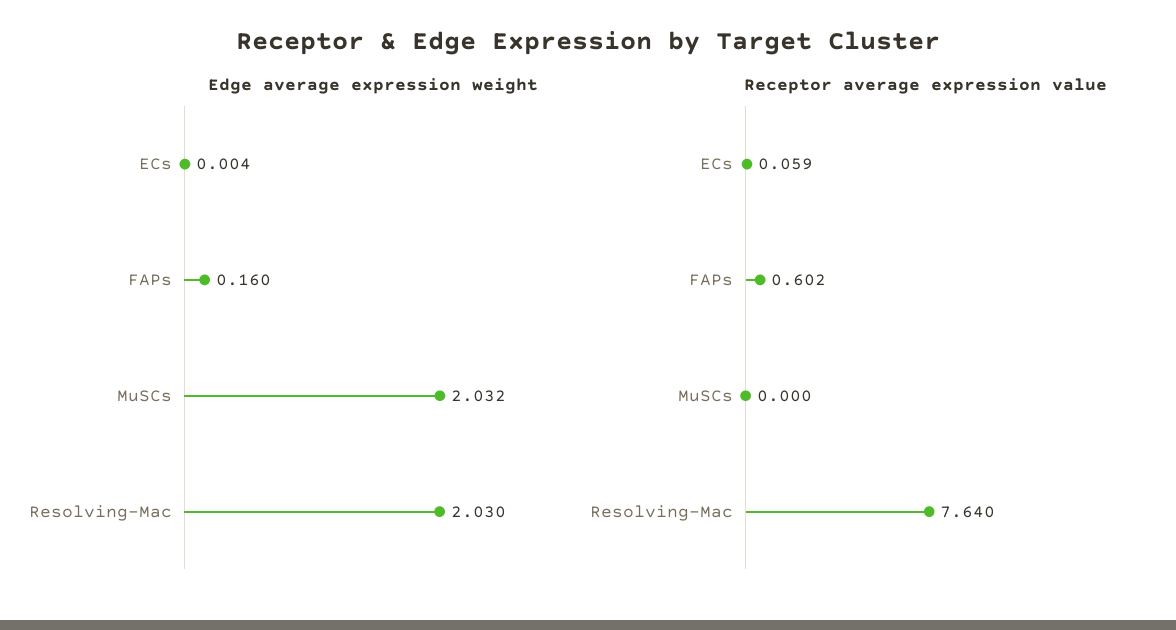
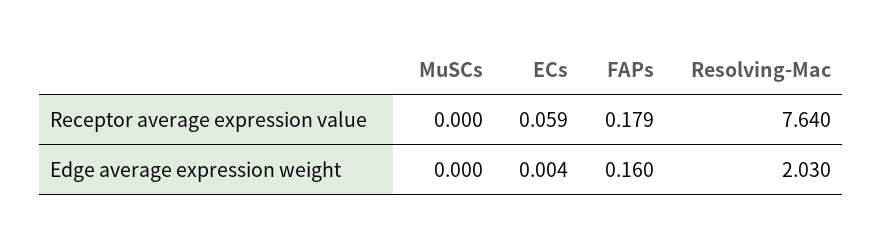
  {
    "Edge average expression weight": {
      "ECs": 0.004,
      "FAPs": 0.16,
-     "MuSCs": 2.032,
+     "MuSCs": 0,
      "Resolving-Mac": 2.03
    },
    "Receptor average expression value": {
      "ECs": 0.059,
-     "FAPs": 0.602,
+     "FAPs": 0.179,
      "MuSCs": 0,
      "Resolving-Mac": 7.64
    }
  }

